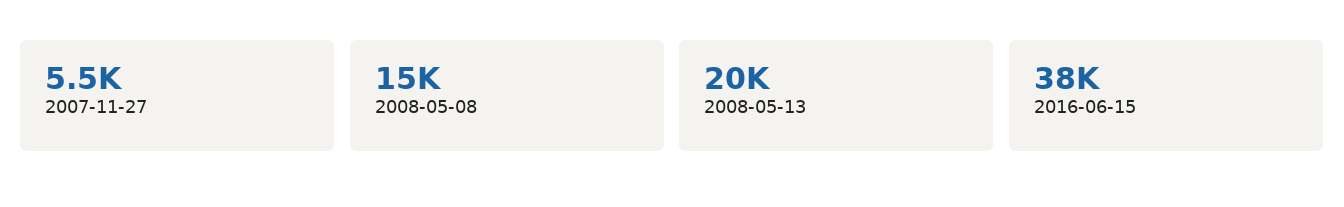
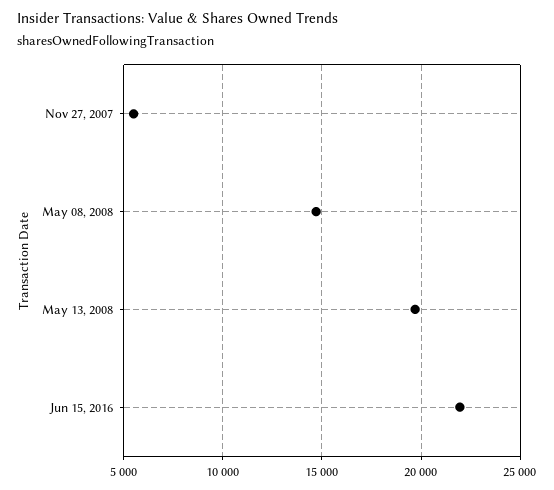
  {
    "2007-11-27": 5500,
    "2008-05-08": 15000,
    "2008-05-13": 20000,
-   "2016-06-15": 38000
+   "2016-06-15": 22000
  }

